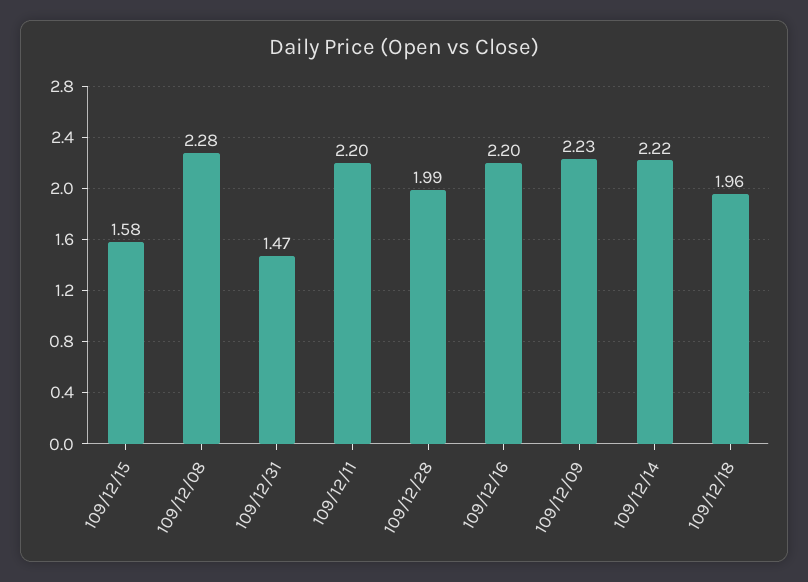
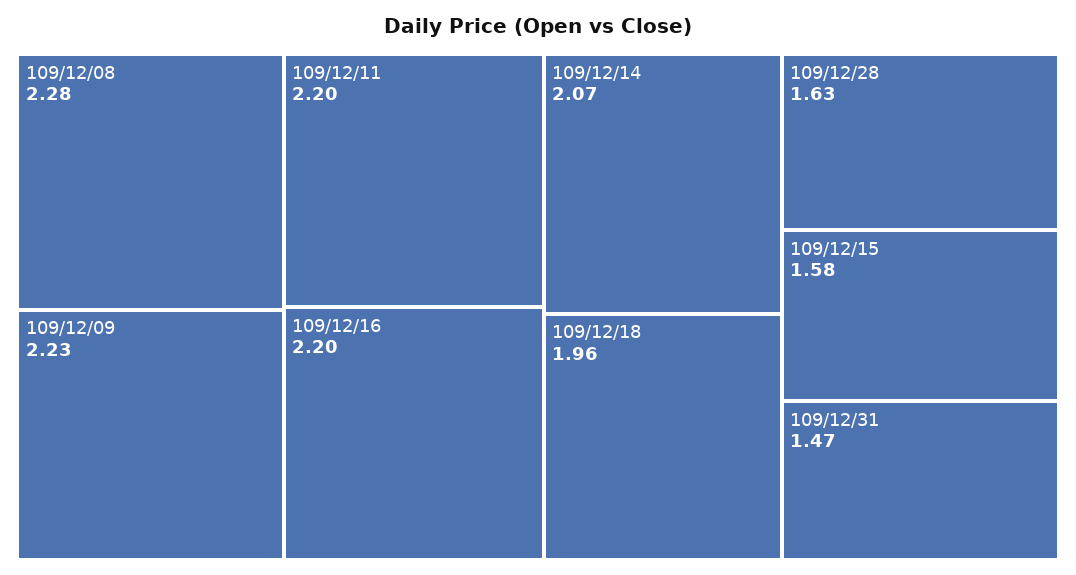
  {
    "109/12/15": 1.58,
    "109/12/08": 2.28,
    "109/12/31": 1.47,
    "109/12/11": 2.2,
-   "109/12/28": 1.99,
+   "109/12/28": 1.63,
    "109/12/16": 2.2,
    "109/12/09": 2.23,
-   "109/12/14": 2.22,
+   "109/12/14": 2.07,
    "109/12/18": 1.96
  }

